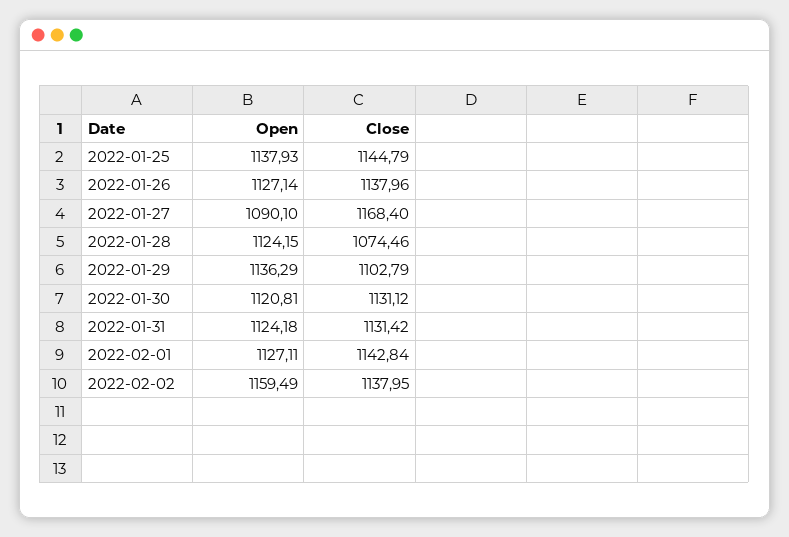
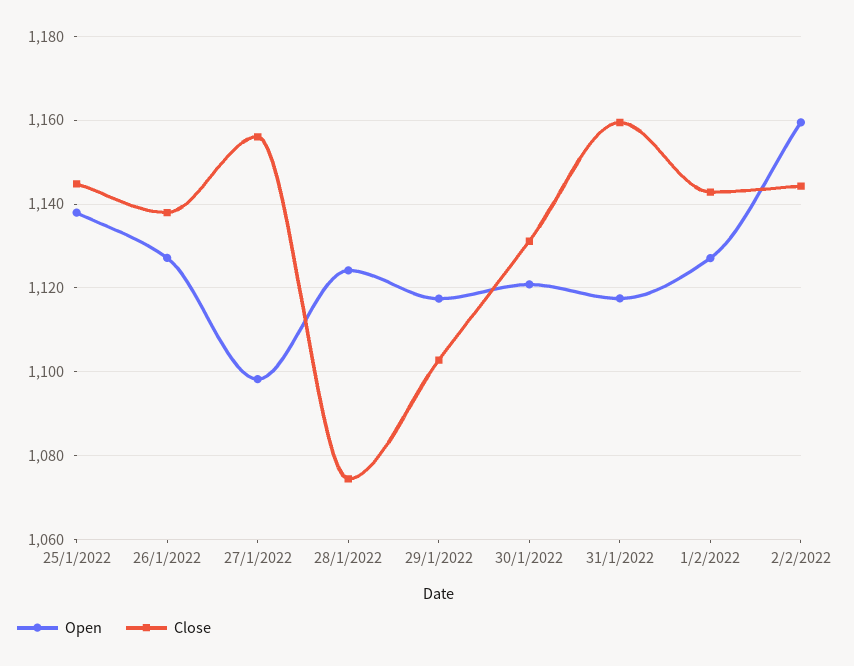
  {
    "Open": {
      "2022-01-25": 1137.93,
      "2022-01-26": 1127.14,
-     "2022-01-27": 1090.1,
+     "2022-01-27": 1098,
      "2022-01-28": 1124.15,
-     "2022-01-29": 1136.29,
+     "2022-01-29": 1118,
      "2022-01-30": 1120.81,
-     "2022-01-31": 1124.18,
+     "2022-01-31": 1118,
      "2022-02-01": 1127.11,
      "2022-02-02": 1159.49
    },
    "Close": {
      "2022-01-25": 1144.79,
      "2022-01-26": 1137.96,
-     "2022-01-27": 1168.4,
+     "2022-01-27": 1156,
      "2022-01-28": 1074.46,
      "2022-01-29": 1102.79,
      "2022-01-30": 1131.12,
-     "2022-01-31": 1131.42,
+     "2022-01-31": 1160,
      "2022-02-01": 1142.84,
-     "2022-02-02": 1137.95
+     "2022-02-02": 1144
    }
  }

